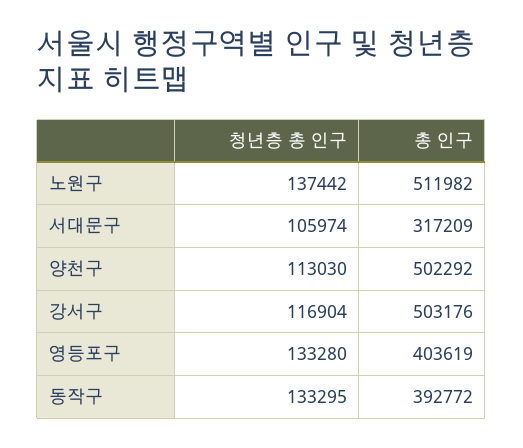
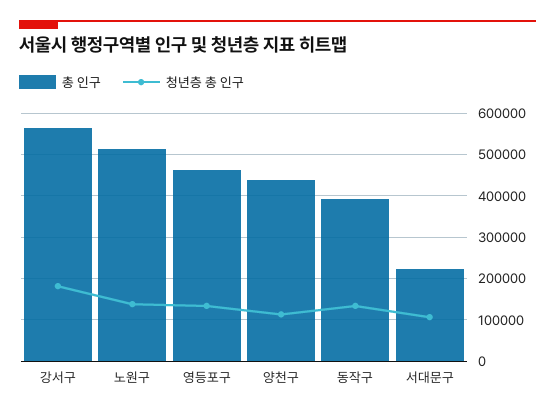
  {
    "청년층 총 인구": {
      "노원구": 137442,
      "서대문구": 105974,
      "양천구": 113030,
-     "강서구": 116904,
+     "강서구": 180000,
      "영등포구": 133280,
      "동작구": 133295
    },
    "총 인구": {
      "노원구": 511982,
-     "서대문구": 317209,
+     "서대문구": 220000,
-     "양천구": 502292,
+     "양천구": 440000,
-     "강서구": 503176,
+     "강서구": 560000,
-     "영등포구": 403619,
+     "영등포구": 460000,
      "동작구": 392772
    }
  }

